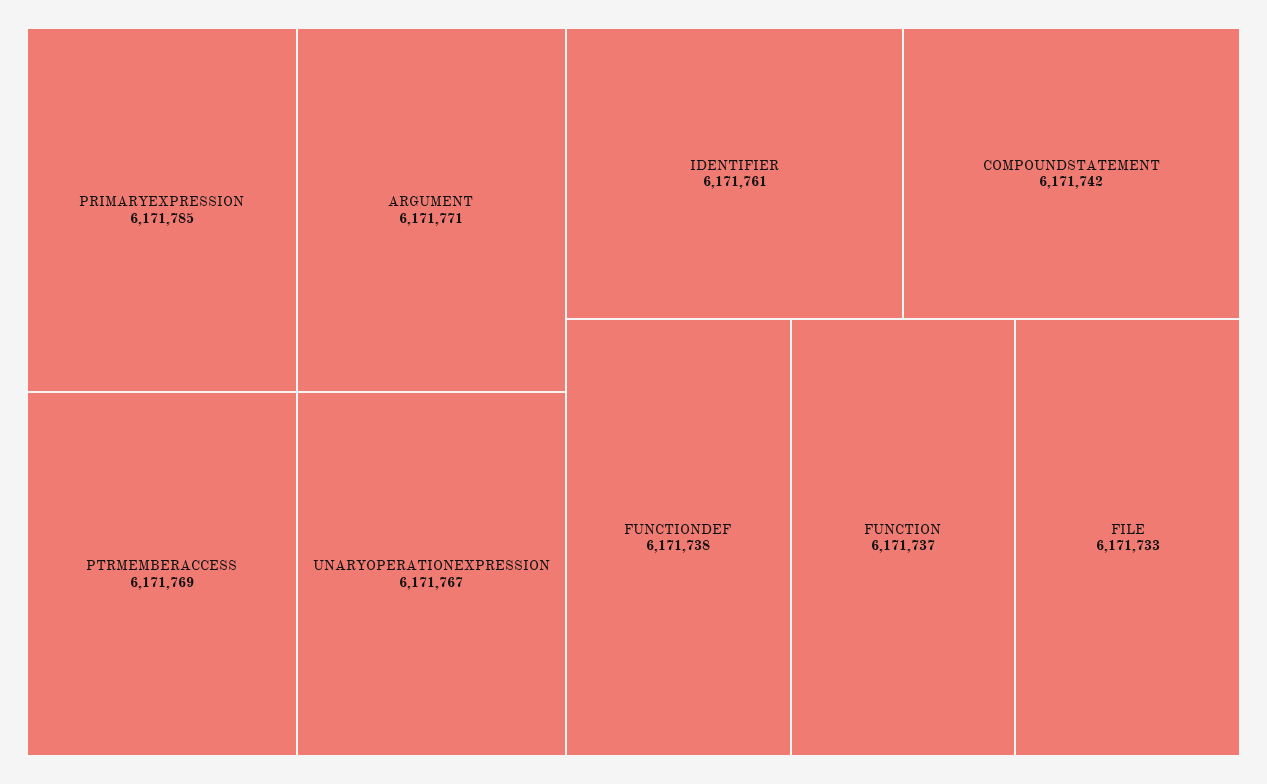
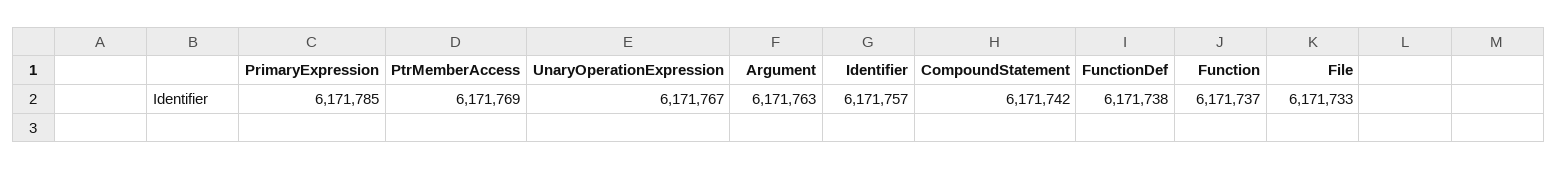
  {
    "PRIMARYEXPRESSION": 6171785,
-   "ARGUMENT": 6171771,
+   "ARGUMENT": 6171763,
    "PTRMEMBERACCESS": 6171769,
    "UNARYOPERATIONEXPRESSION": 6171767,
-   "IDENTIFIER": 6171761,
+   "IDENTIFIER": 6171757,
    "COMPOUNDSTATEMENT": 6171742,
    "FUNCTIONDEF": 6171738,
    "FUNCTION": 6171737,
    "FILE": 6171733
  }

